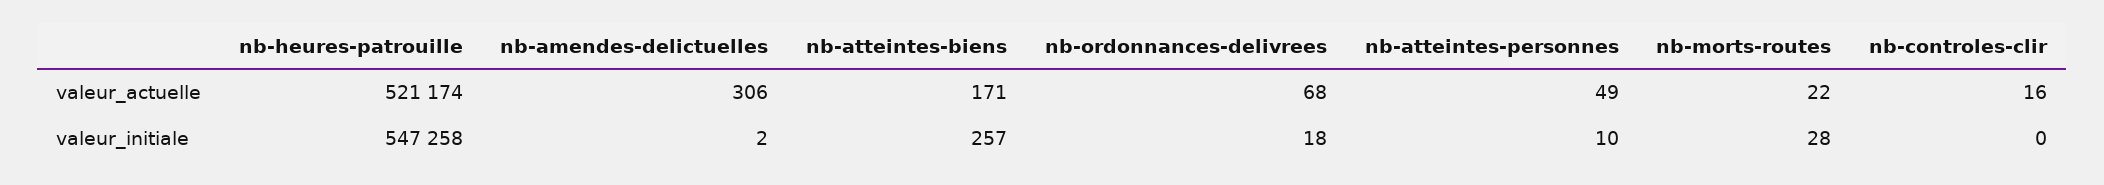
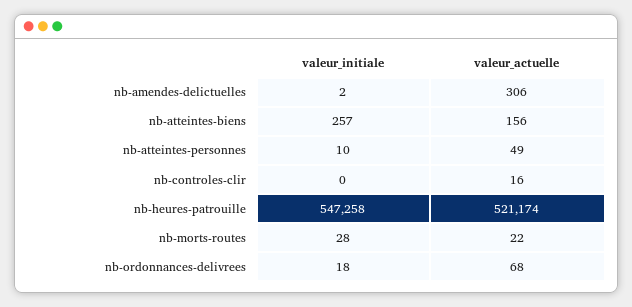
  {
    "nb-heures-patrouille": {
      "valeur_actuelle": 521174,
      "valeur_initiale": 547258
    },
    "nb-amendes-delictuelles": {
      "valeur_actuelle": 306,
      "valeur_initiale": 2
    },
    "nb-atteintes-biens": {
-     "valeur_actuelle": 171,
+     "valeur_actuelle": 156,
      "valeur_initiale": 257
    },
    "nb-ordonnances-delivrees": {
      "valeur_actuelle": 68,
      "valeur_initiale": 18
    },
    "nb-atteintes-personnes": {
      "valeur_actuelle": 49,
      "valeur_initiale": 10
    },
    "nb-morts-routes": {
      "valeur_actuelle": 22,
      "valeur_initiale": 28
    },
    "nb-controles-clir": {
      "valeur_actuelle": 16,
      "valeur_initiale": 0
    }
  }

